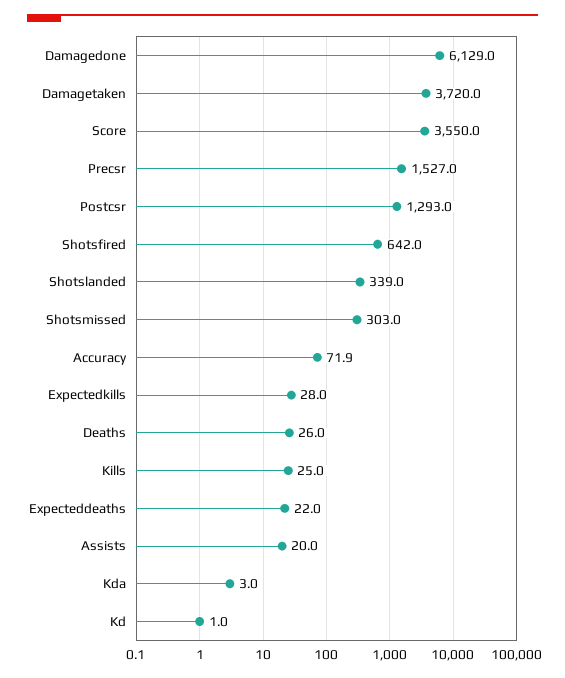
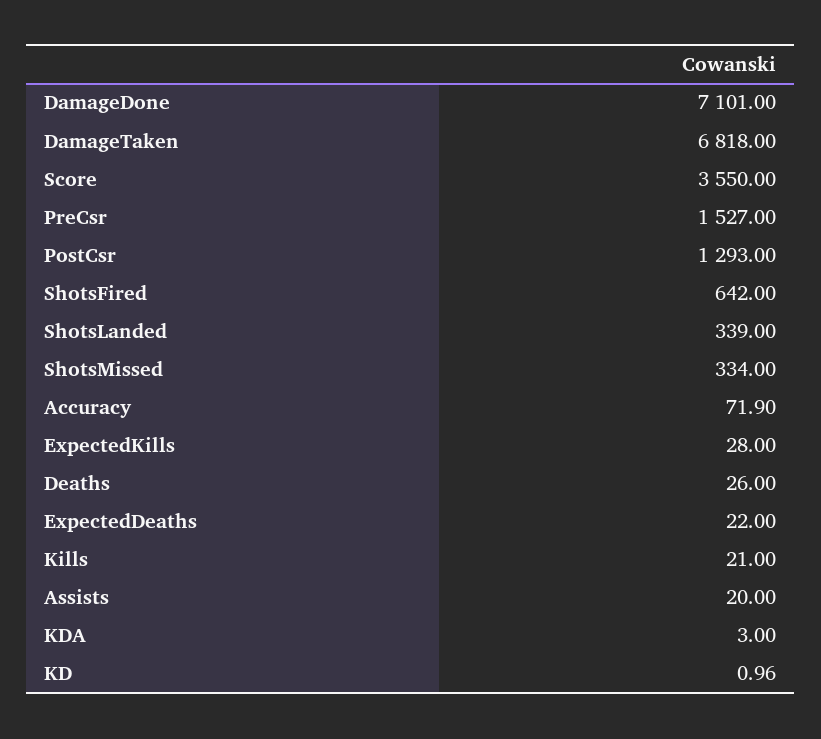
  {
-   "Damagedone": 6129,
+   "Damagedone": 7101,
-   "Damagetaken": 3720,
+   "Damagetaken": 6818,
    "Score": 3550,
    "Precsr": 1527,
    "Postcsr": 1293,
    "Shotsfired": 642,
    "Shotslanded": 339,
-   "Shotsmissed": 303,
+   "Shotsmissed": 334,
    "Accuracy": 71.9,
    "Expectedkills": 28,
    "Deaths": 26,
-   "Kills": 25,
+   "Kills": 21,
    "Expecteddeaths": 22,
    "Assists": 20,
    "Kda": 3,
    "Kd": 0.96
  }

